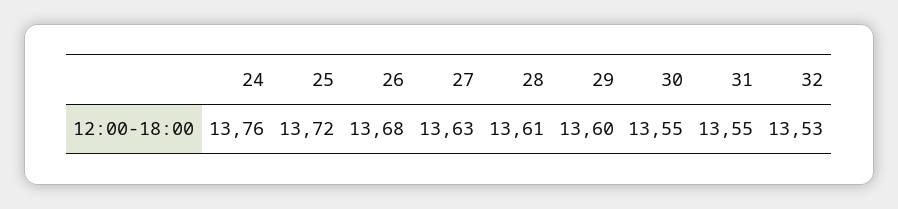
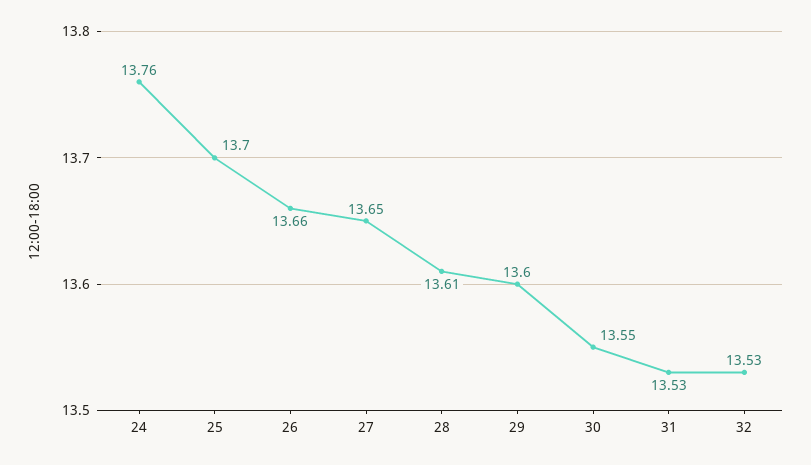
  {
    "24": 13.76,
-   "25": 13.72,
+   "25": 13.7,
-   "26": 13.68,
+   "26": 13.66,
-   "27": 13.63,
+   "27": 13.65,
    "28": 13.61,
    "29": 13.6,
    "30": 13.55,
-   "31": 13.55,
+   "31": 13.53,
    "32": 13.53
  }

